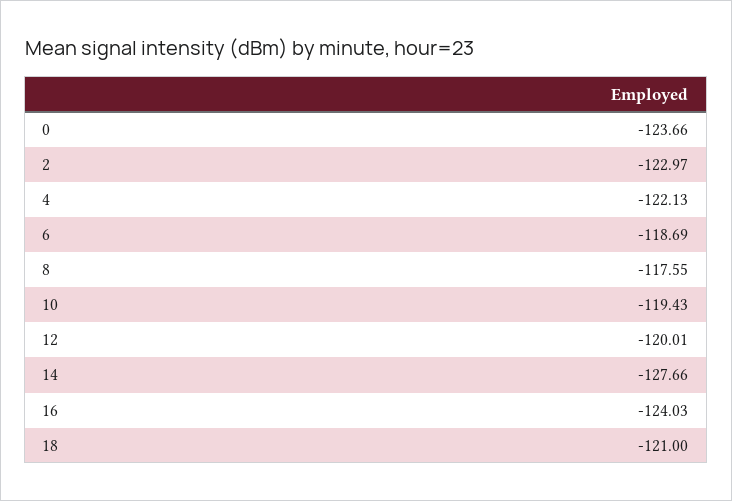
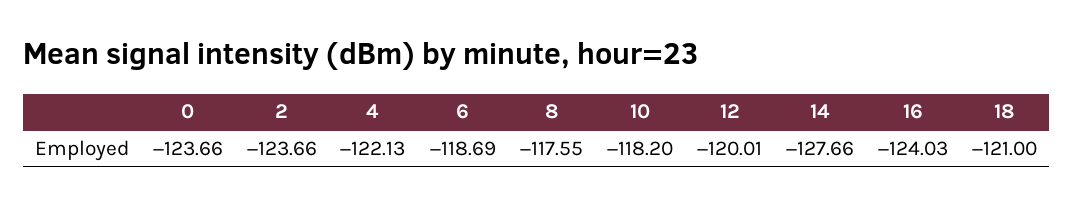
  {
    "0": -123.66,
-   "2": -122.97,
+   "2": -123.66,
    "4": -122.13,
    "6": -118.69,
    "8": -117.55,
-   "10": -119.43,
+   "10": -118.2,
    "12": -120.01,
    "14": -127.66,
    "16": -124.03,
    "18": -121
  }

